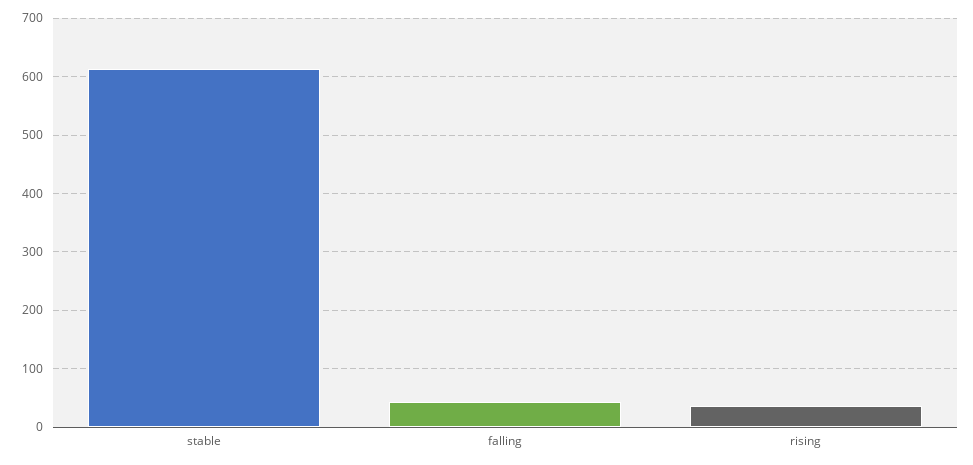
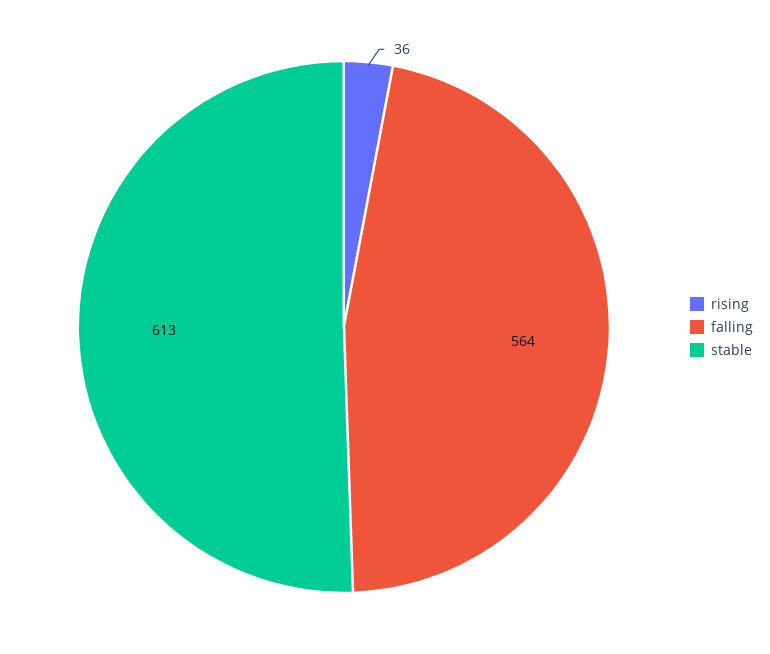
  {
    "stable": 613,
-   "falling": 40,
+   "falling": 564,
    "rising": 36
  }

